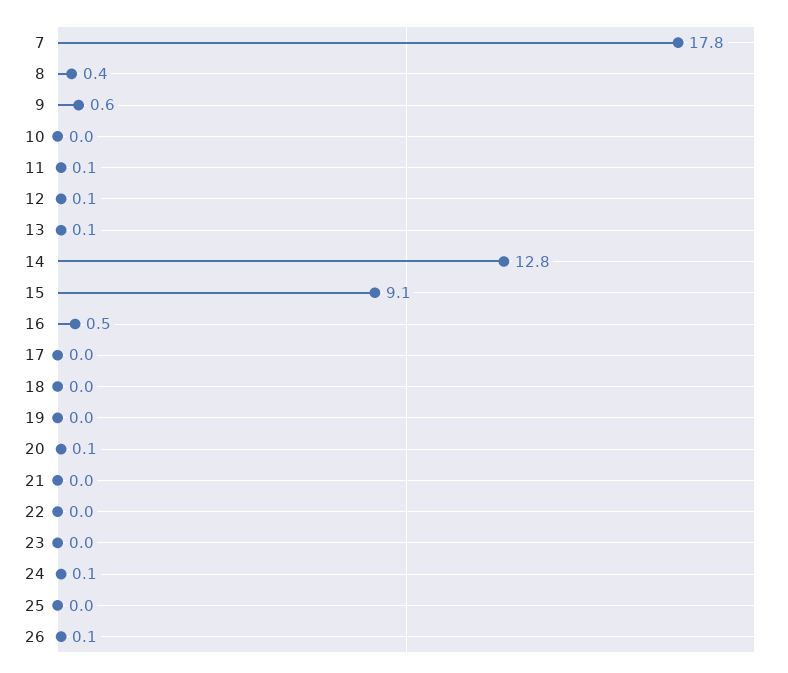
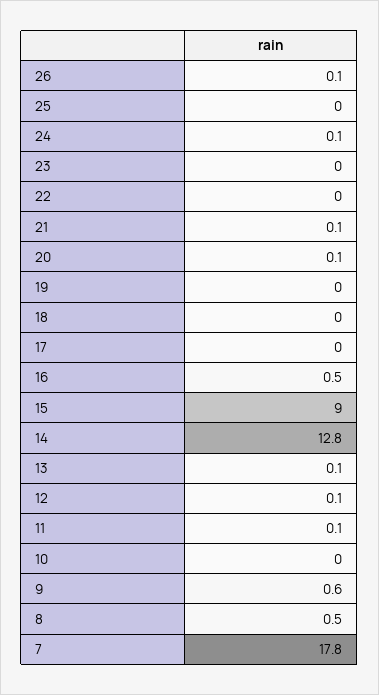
  {
    "7": 17.8,
-   "8": 0.4,
+   "8": 0.5,
    "9": 0.6,
    "10": 0,
    "11": 0.1,
    "12": 0.1,
    "13": 0.1,
    "14": 12.8,
-   "15": 9.1,
+   "15": 9,
    "16": 0.5,
    "17": 0,
    "18": 0,
    "19": 0,
    "20": 0.1,
-   "21": 0,
+   "21": 0.1,
    "22": 0,
    "23": 0,
    "24": 0.1,
    "25": 0,
    "26": 0.1
  }

